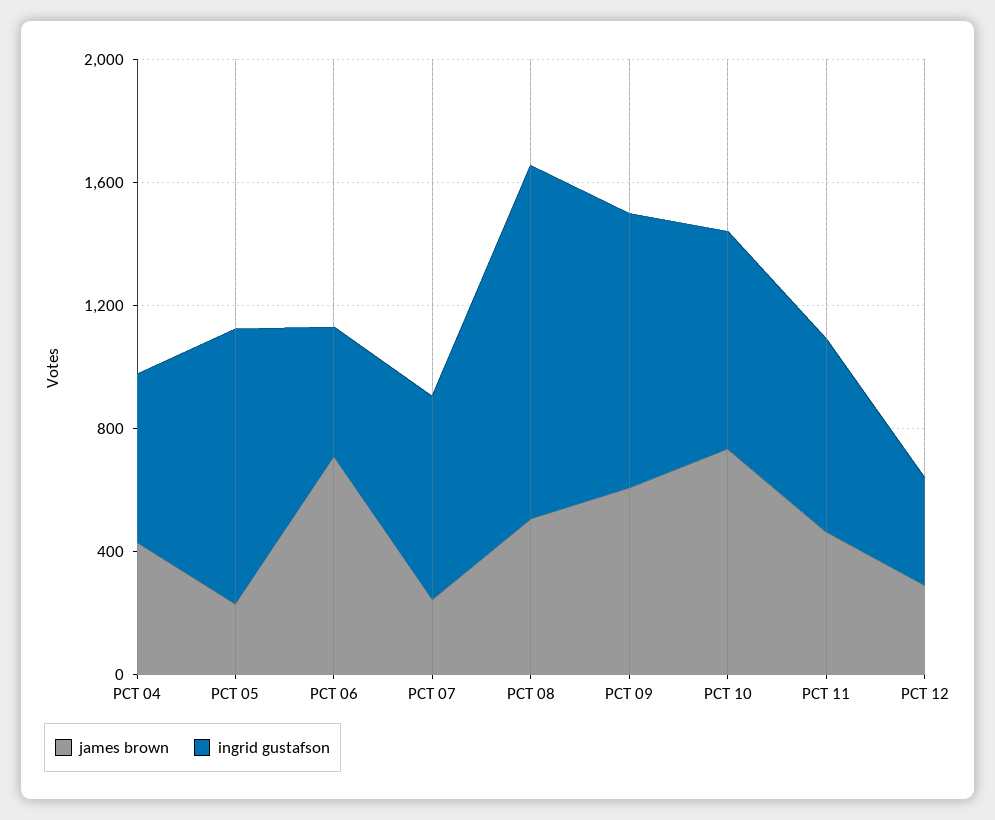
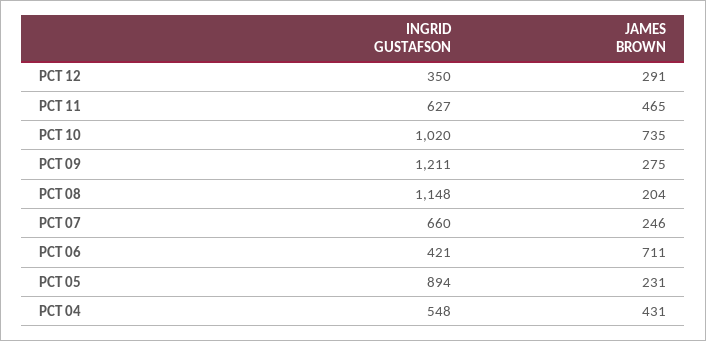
  {
    "james brown": {
      "PCT 04": 431,
      "PCT 05": 231,
      "PCT 06": 711,
      "PCT 07": 246,
-     "PCT 08": 500,
+     "PCT 08": 204,
-     "PCT 09": 600,
+     "PCT 09": 275,
      "PCT 10": 735,
      "PCT 11": 465,
      "PCT 12": 291
    },
    "ingrid gustafson": {
      "PCT 04": 548,
      "PCT 05": 894,
      "PCT 06": 421,
      "PCT 07": 660,
      "PCT 08": 1148,
-     "PCT 09": 900,
+     "PCT 09": 1211,
-     "PCT 10": 700,
+     "PCT 10": 1020,
      "PCT 11": 627,
      "PCT 12": 350
    }
  }

